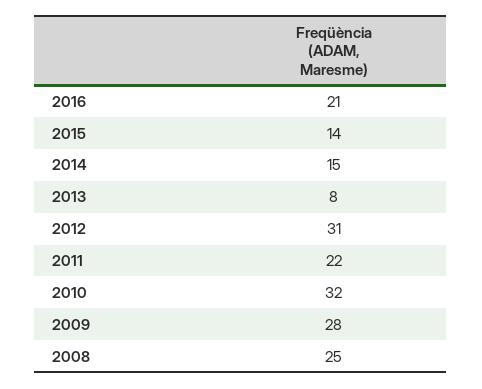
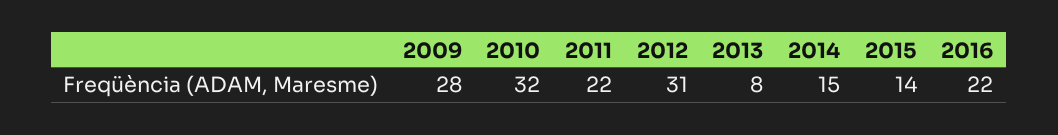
  {
-   "2016": 21,
+   "2016": 22,
    "2015": 14,
    "2014": 15,
    "2013": 8,
    "2012": 31,
    "2011": 22,
    "2010": 32,
-   "2009": 28,
+   "2009": 28
-   "2008": 25
  }

